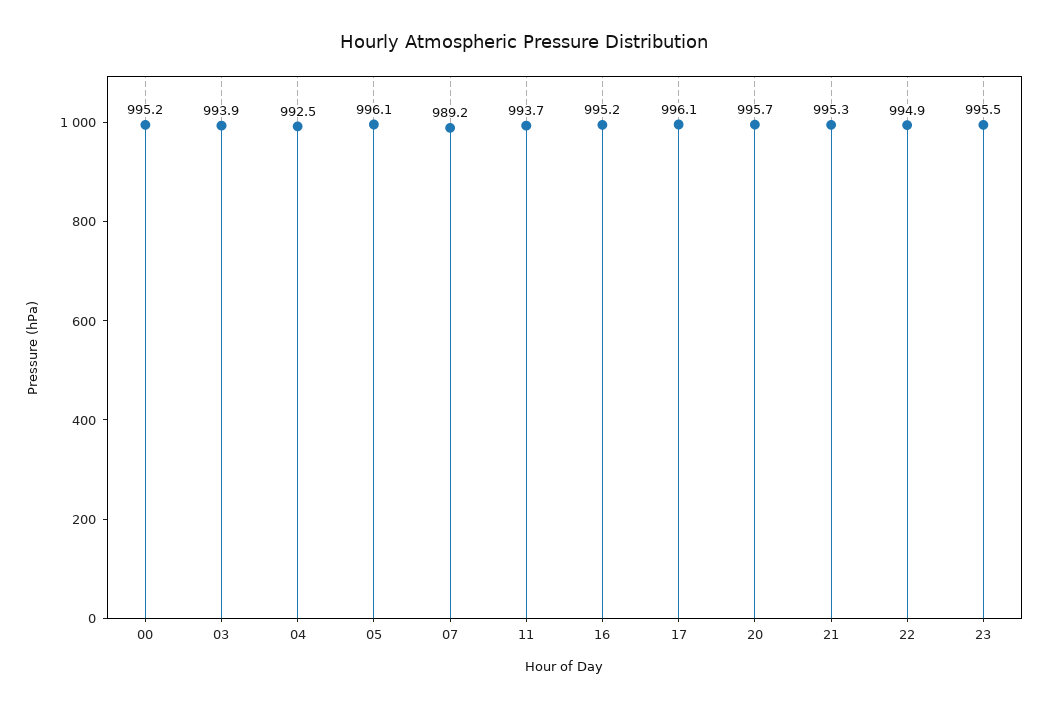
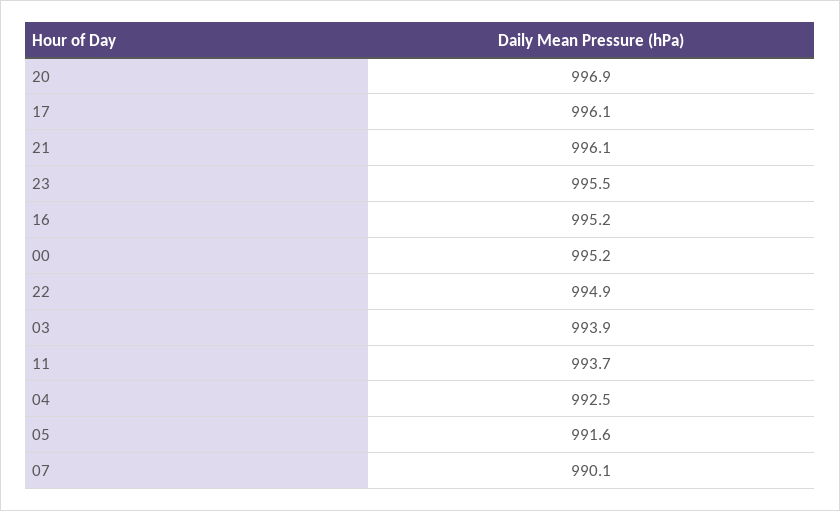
  {
    "00": 995.2,
    "03": 993.9,
    "04": 992.5,
-   "05": 996.1,
+   "05": 991.6,
-   "07": 989.2,
+   "07": 990.1,
    "11": 993.7,
    "16": 995.2,
    "17": 996.1,
-   "20": 995.7,
+   "20": 996.9,
-   "21": 995.3,
+   "21": 996.1,
    "22": 994.9,
    "23": 995.5
  }

